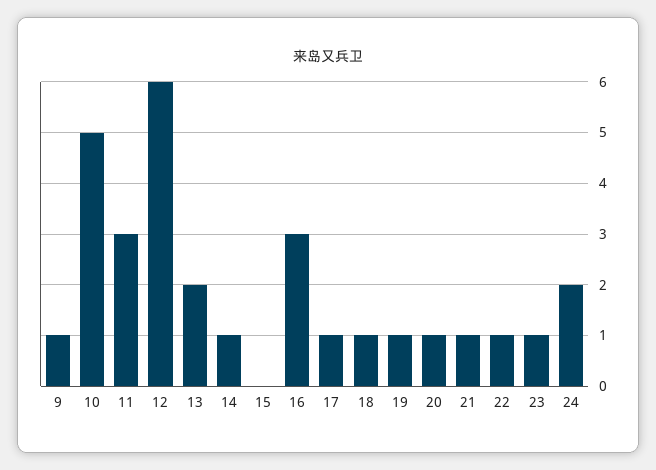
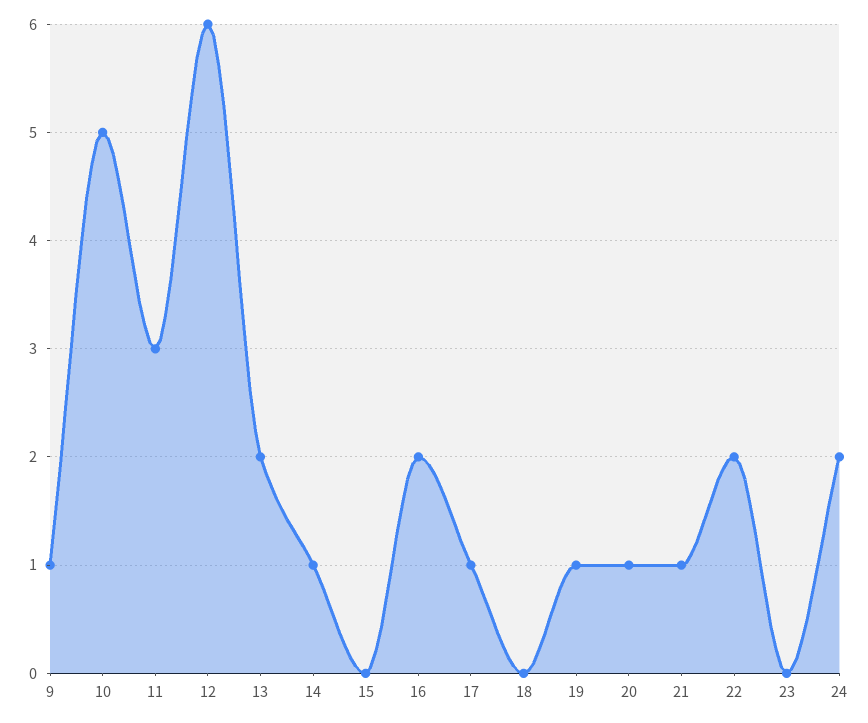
  {
    "9": 1,
    "10": 5,
    "11": 3,
    "12": 6,
    "13": 2,
    "14": 1,
    "15": 0,
-   "16": 3,
+   "16": 2,
    "17": 1,
-   "18": 1,
+   "18": 0,
    "19": 1,
    "20": 1,
    "21": 1,
-   "22": 1,
+   "22": 2,
-   "23": 1,
+   "23": 0,
    "24": 2
  }

